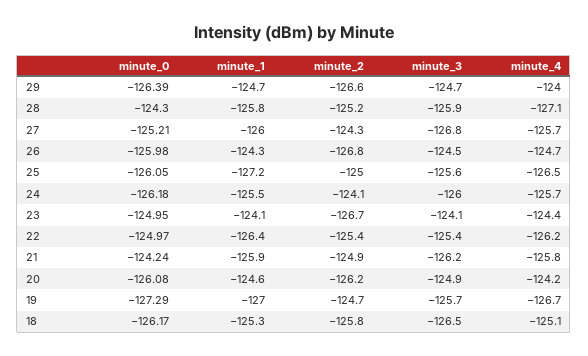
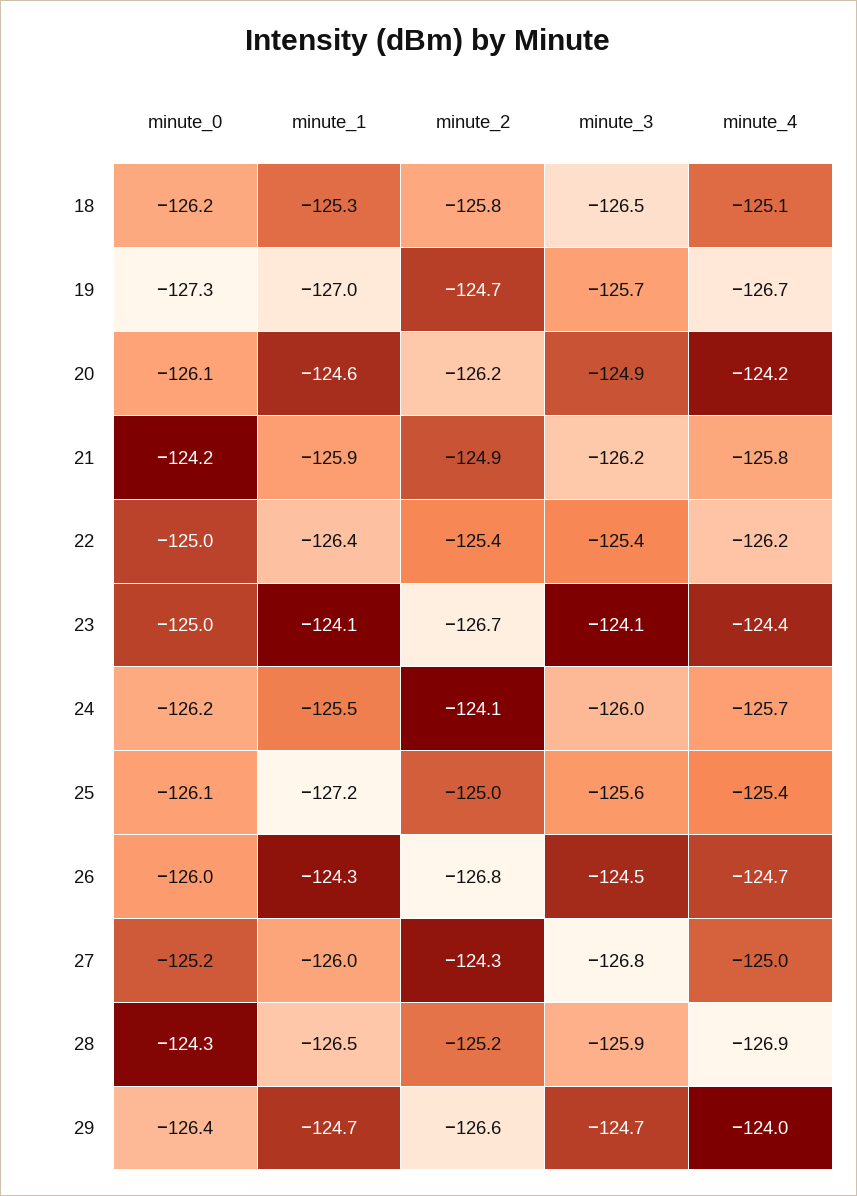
  {
    "minute_0": {
      "29": -126.39,
      "28": -124.3,
      "27": -125.21,
      "26": -125.98,
      "25": -126.05,
      "24": -126.18,
      "23": -124.95,
      "22": -124.97,
      "21": -124.24,
      "20": -126.08,
      "19": -127.29,
      "18": -126.17
    },
    "minute_1": {
      "29": -124.7,
-     "28": -125.8,
+     "28": -126.5,
      "27": -126,
      "26": -124.3,
      "25": -127.2,
      "24": -125.5,
      "23": -124.1,
      "22": -126.4,
      "21": -125.9,
      "20": -124.6,
      "19": -127,
      "18": -125.3
    },
    "minute_2": {
      "29": -126.6,
      "28": -125.2,
      "27": -124.3,
      "26": -126.8,
      "25": -125,
      "24": -124.1,
      "23": -126.7,
      "22": -125.4,
      "21": -124.9,
      "20": -126.2,
      "19": -124.7,
      "18": -125.8
    },
    "minute_3": {
      "29": -124.7,
      "28": -125.9,
      "27": -126.8,
      "26": -124.5,
      "25": -125.6,
      "24": -126,
      "23": -124.1,
      "22": -125.4,
      "21": -126.2,
      "20": -124.9,
      "19": -125.7,
      "18": -126.5
    },
    "minute_4": {
      "29": -124,
-     "28": -127.1,
+     "28": -126.9,
-     "27": -125.7,
+     "27": -125,
      "26": -124.7,
-     "25": -126.5,
+     "25": -125.4,
      "24": -125.7,
      "23": -124.4,
      "22": -126.2,
      "21": -125.8,
      "20": -124.2,
      "19": -126.7,
      "18": -125.1
    }
  }

